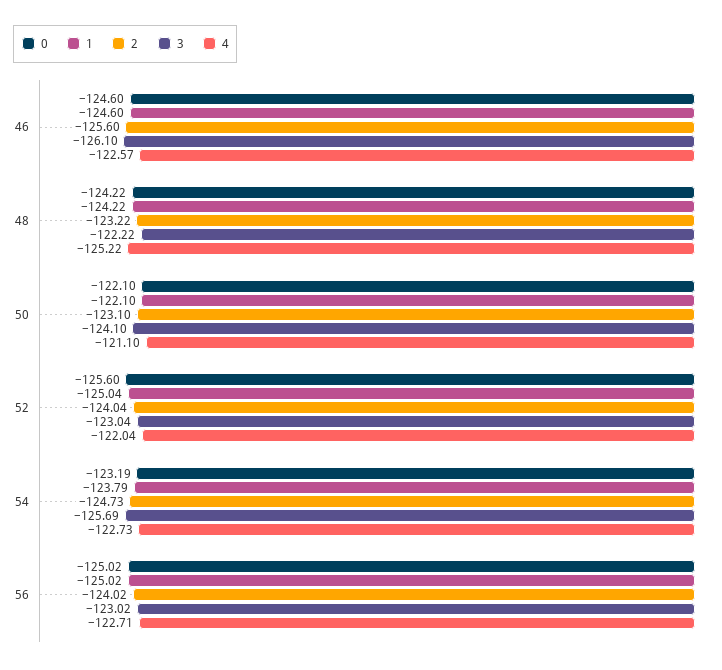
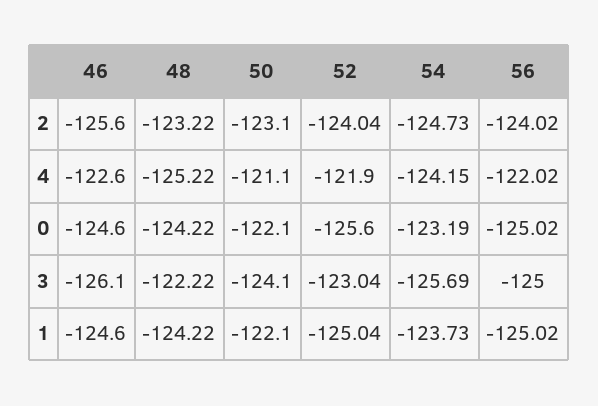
  {
    "0": {
      "46": -124.6,
      "48": -124.22,
      "50": -122.1,
      "52": -125.6,
      "54": -123.19,
      "56": -125.02
    },
    "1": {
      "46": -124.6,
      "48": -124.22,
      "50": -122.1,
      "52": -125.04,
-     "54": -123.79,
+     "54": -123.73,
      "56": -125.02
    },
    "2": {
      "46": -125.6,
      "48": -123.22,
      "50": -123.1,
      "52": -124.04,
      "54": -124.73,
      "56": -124.02
    },
    "3": {
      "46": -126.1,
      "48": -122.22,
      "50": -124.1,
      "52": -123.04,
      "54": -125.69,
-     "56": -123.02
+     "56": -125
    },
    "4": {
-     "46": -122.57,
+     "46": -122.6,
      "48": -125.22,
      "50": -121.1,
-     "52": -122.04,
+     "52": -121.9,
-     "54": -122.73,
+     "54": -124.15,
-     "56": -122.71
+     "56": -122.02
    }
  }

